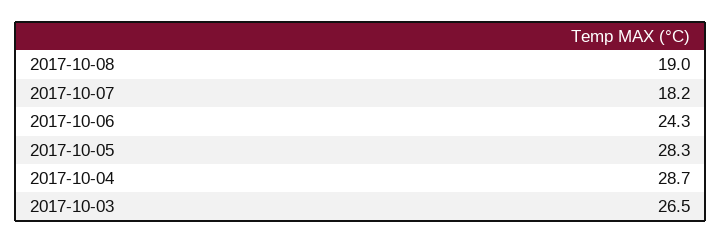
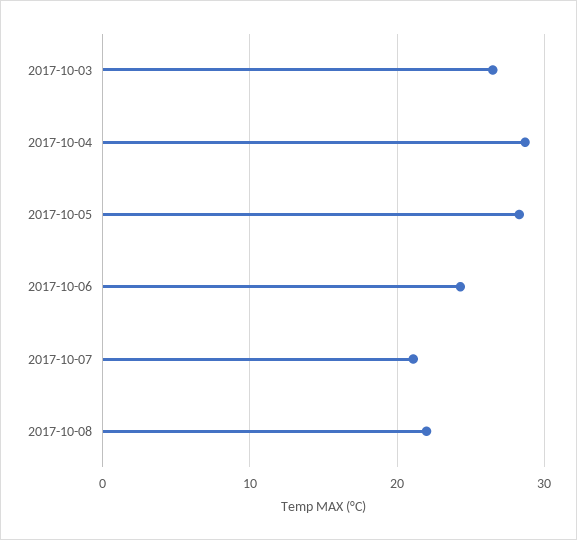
  {
-   "2017-10-08": 19,
+   "2017-10-08": 22,
-   "2017-10-07": 18.2,
+   "2017-10-07": 21,
    "2017-10-06": 24.3,
    "2017-10-05": 28.3,
    "2017-10-04": 28.7,
    "2017-10-03": 26.5
  }

